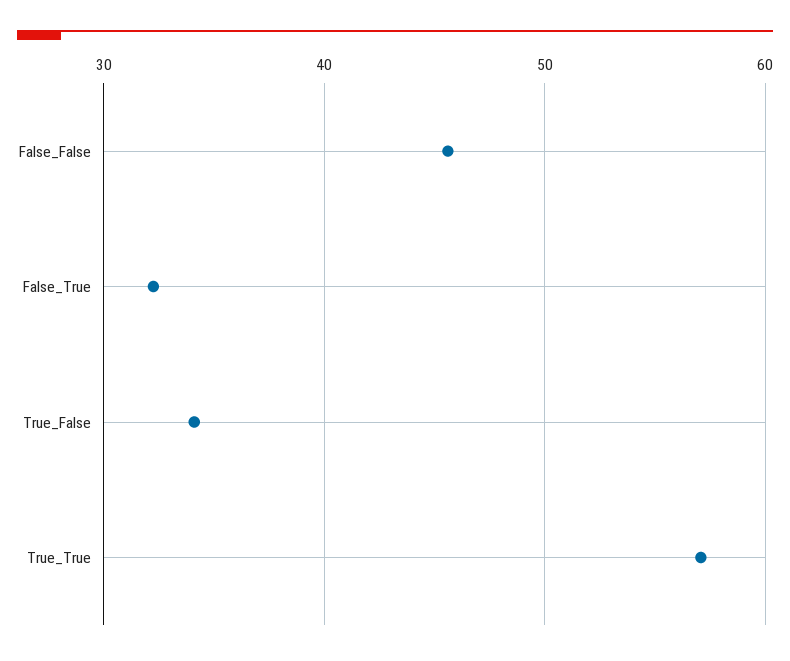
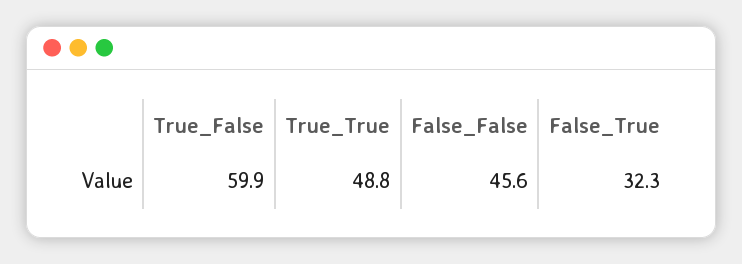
  {
    "False_False": 45.6,
    "False_True": 32.3,
-   "True_False": 34,
+   "True_False": 59.9,
-   "True_True": 57
+   "True_True": 48.8
  }

